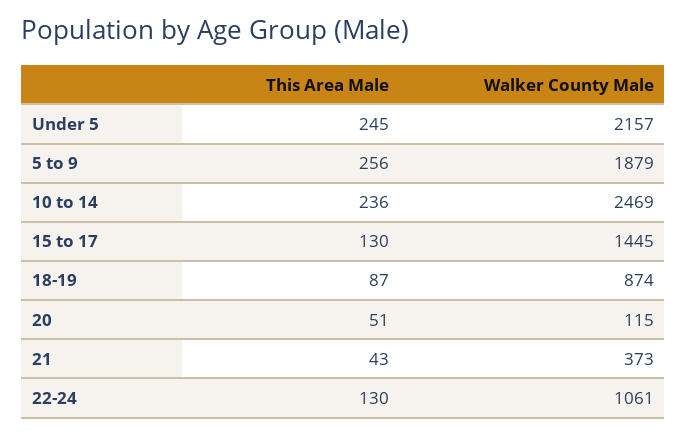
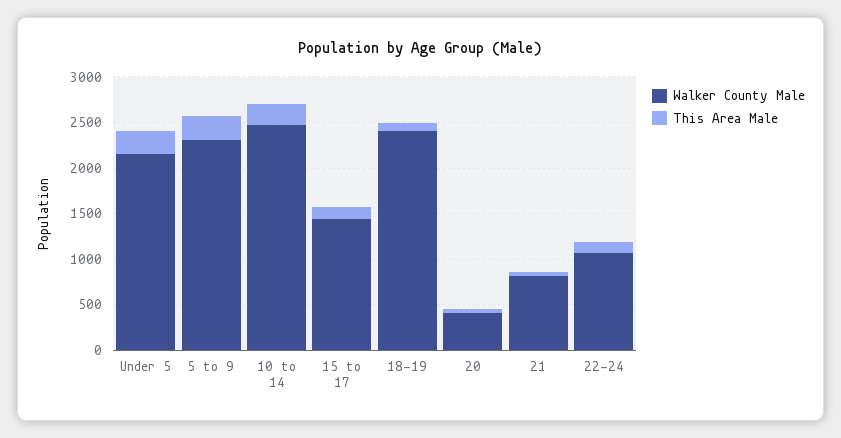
  {
    "This Area Male": {
      "Under 5": 245,
      "5 to 9": 256,
      "10 to 14": 236,
      "15 to 17": 130,
      "18-19": 87,
      "20": 51,
      "21": 43,
      "22-24": 130
    },
    "Walker County Male": {
      "Under 5": 2157,
-     "5 to 9": 1879,
+     "5 to 9": 2300,
      "10 to 14": 2469,
      "15 to 17": 1445,
-     "18-19": 874,
+     "18-19": 2400,
-     "20": 115,
+     "20": 400,
-     "21": 373,
+     "21": 800,
      "22-24": 1061
    }
  }

